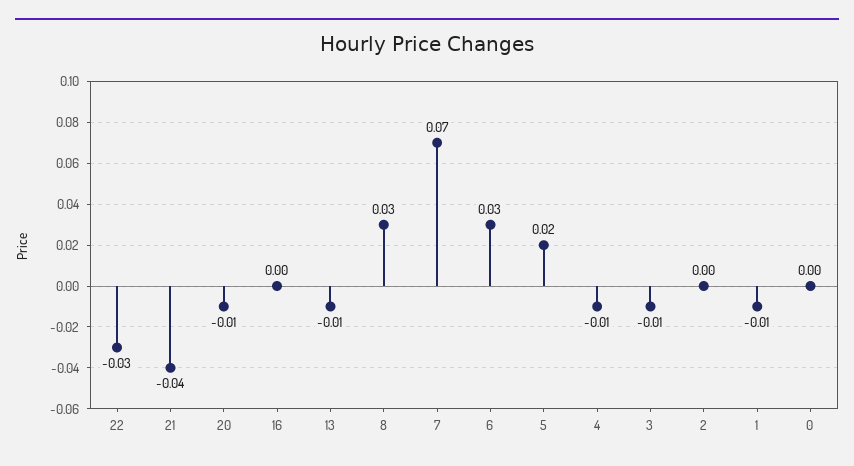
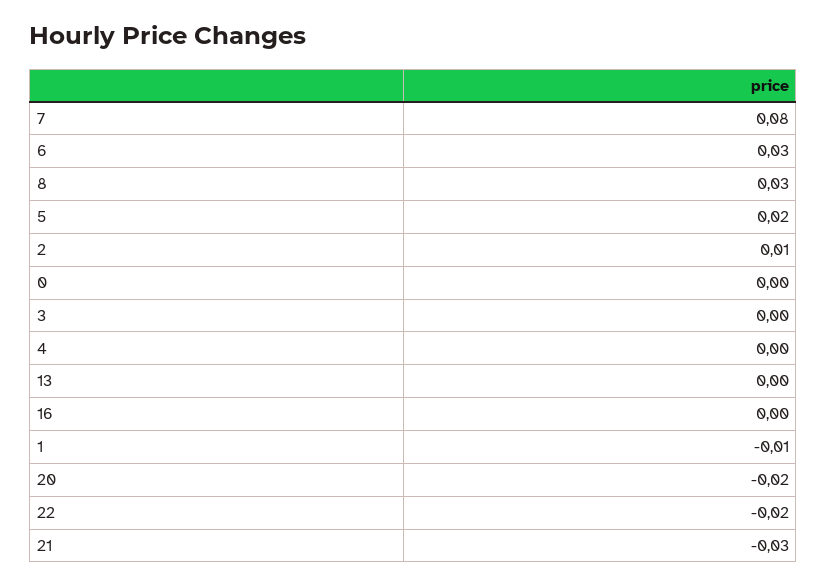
  {
-   "22": -0.03,
+   "22": -0.02,
-   "21": -0.04,
+   "21": -0.03,
-   "20": -0.01,
+   "20": -0.02,
    "16": 0,
-   "13": -0.01,
+   "13": 0,
    "8": 0.03,
-   "7": 0.07,
+   "7": 0.08,
    "6": 0.03,
    "5": 0.02,
-   "4": -0.01,
+   "4": 0,
-   "3": -0.01,
+   "3": 0,
-   "2": 0,
+   "2": 0.01,
    "1": -0.01,
    "0": 0
  }

